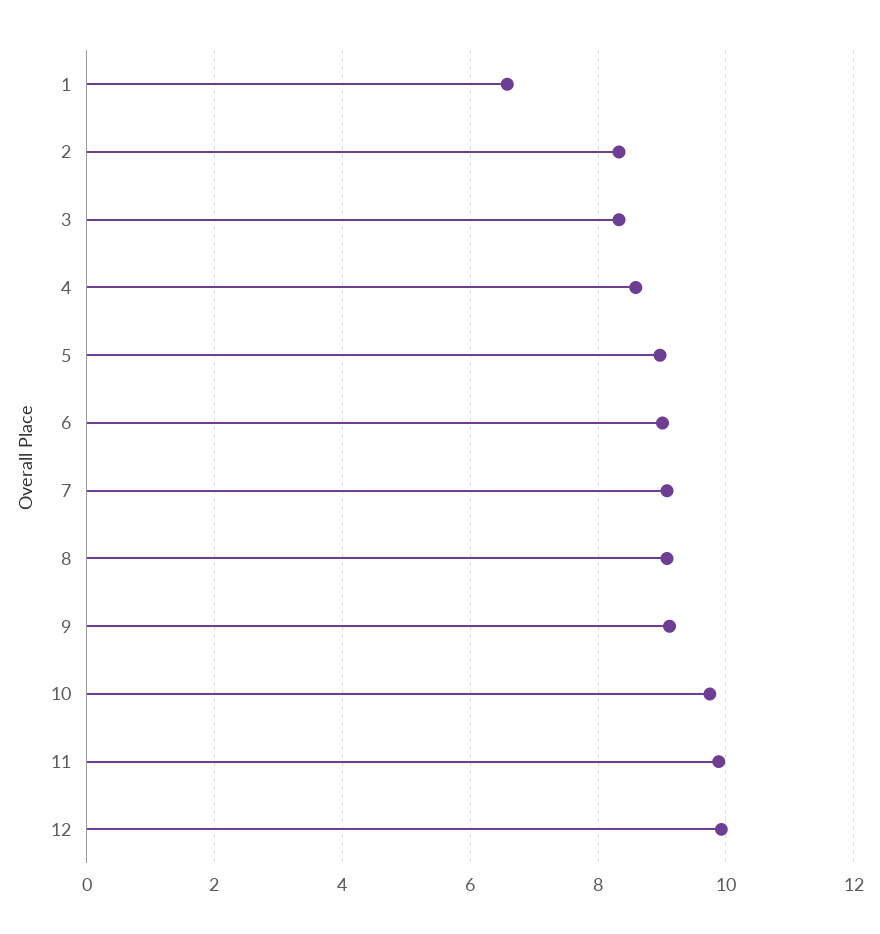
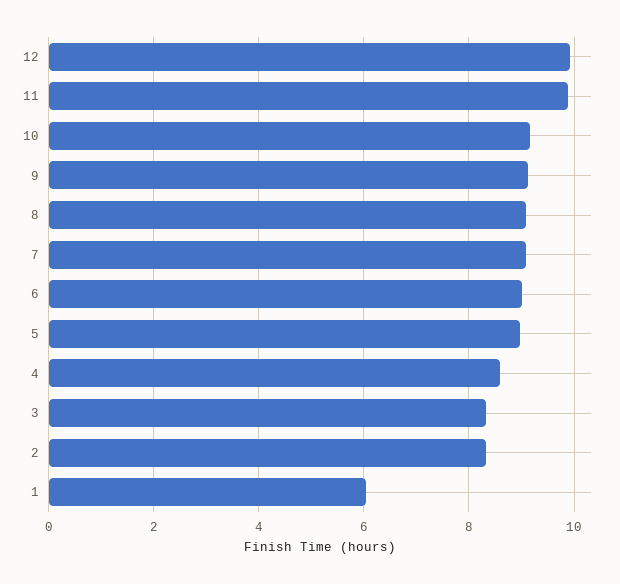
  {
-   "1": 6.6,
+   "1": 6,
    "2": 8.4,
    "3": 8.4,
    "4": 8.6,
    "5": 9,
    "6": 9,
    "7": 9,
    "8": 9,
    "9": 9.2,
-   "10": 9.8,
+   "10": 9.2,
    "11": 9.8,
    "12": 10
  }

